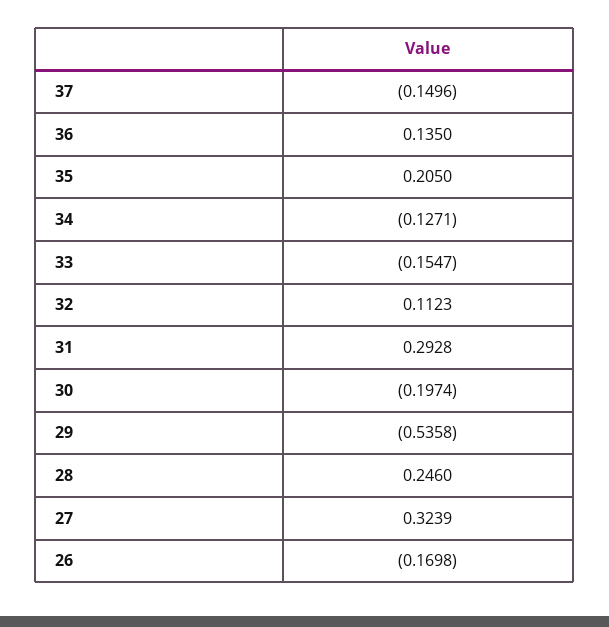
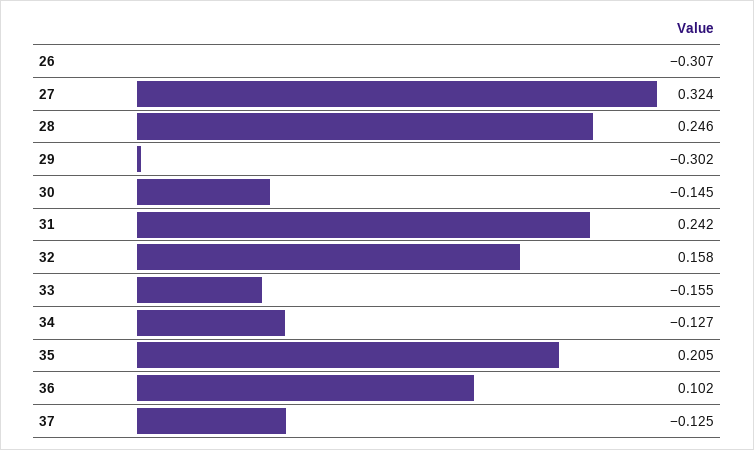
  {
-   "37": -0.1496,
+   "37": -0.125,
-   "36": 0.135,
+   "36": 0.102,
    "35": 0.205,
    "34": -0.1271,
    "33": -0.1547,
-   "32": 0.1123,
+   "32": 0.158,
-   "31": 0.2928,
+   "31": 0.242,
-   "30": -0.1974,
+   "30": -0.145,
-   "29": -0.5358,
+   "29": -0.302,
    "28": 0.246,
    "27": 0.3239,
-   "26": -0.1698
+   "26": -0.307
  }

